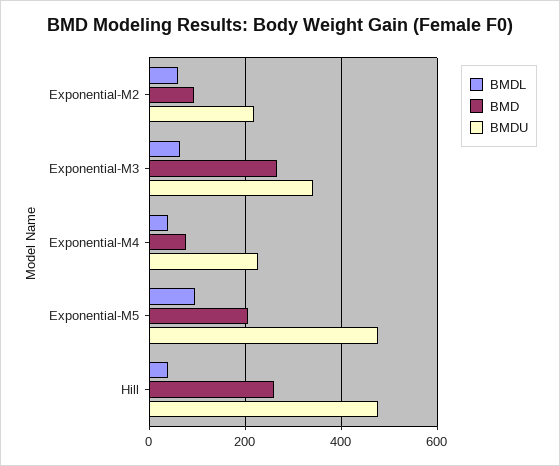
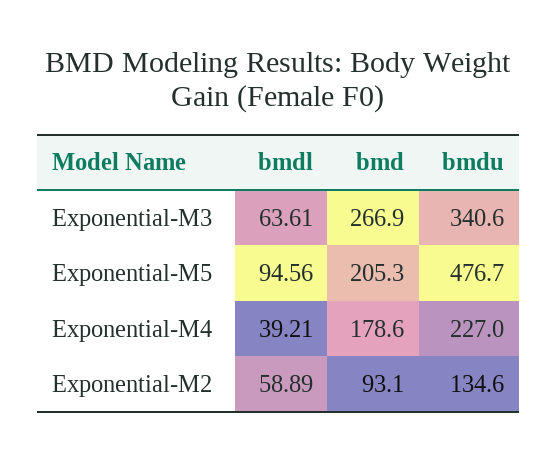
  {
    "BMDL": {
      "Exponential-M2": 58.89,
      "Exponential-M3": 63.61,
      "Exponential-M4": 39.21,
-     "Exponential-M5": 94.56,
+     "Exponential-M5": 94.56
-     "Hill": 40
    },
    "BMD": {
      "Exponential-M2": 93.1,
      "Exponential-M3": 266.9,
-     "Exponential-M4": 80,
+     "Exponential-M4": 178.6,
-     "Exponential-M5": 205.3,
+     "Exponential-M5": 205.3
-     "Hill": 260
    },
    "BMDU": {
-     "Exponential-M2": 220,
+     "Exponential-M2": 134.6,
      "Exponential-M3": 340.6,
      "Exponential-M4": 227,
-     "Exponential-M5": 476.7,
+     "Exponential-M5": 476.7
-     "Hill": 480
    }
  }

